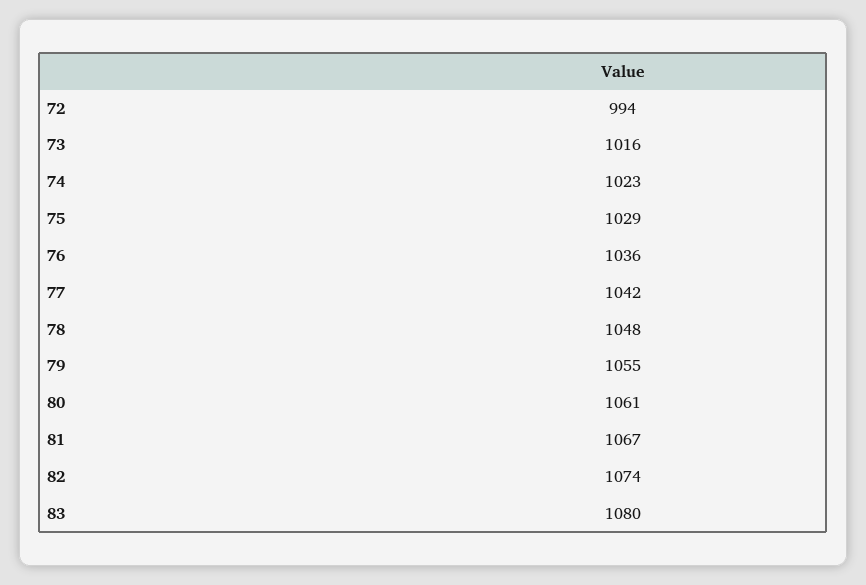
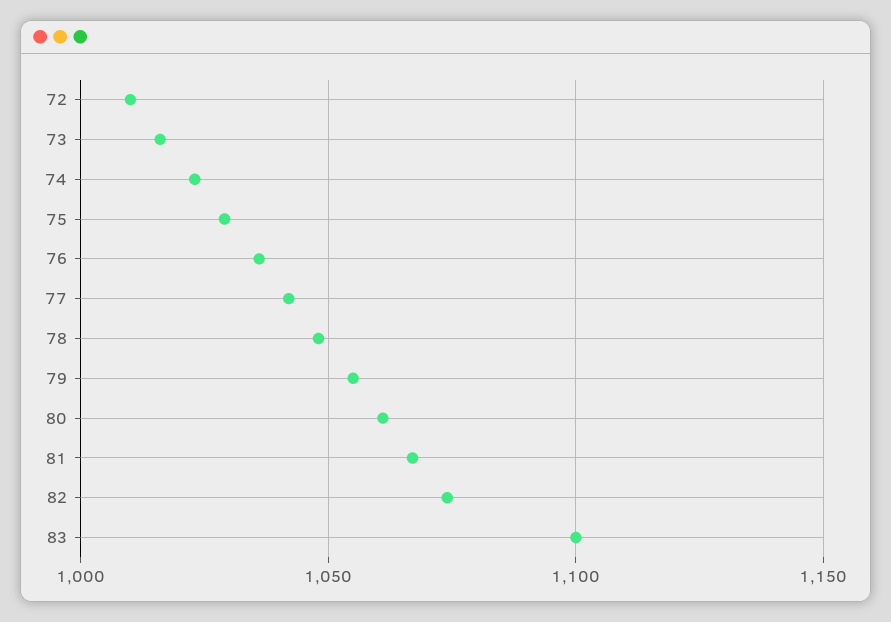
  {
-   "72": 994,
+   "72": 1010,
    "73": 1016,
    "74": 1023,
    "75": 1029,
    "76": 1036,
    "77": 1042,
    "78": 1048,
    "79": 1055,
    "80": 1061,
    "81": 1067,
    "82": 1074,
-   "83": 1080
+   "83": 1100
  }

